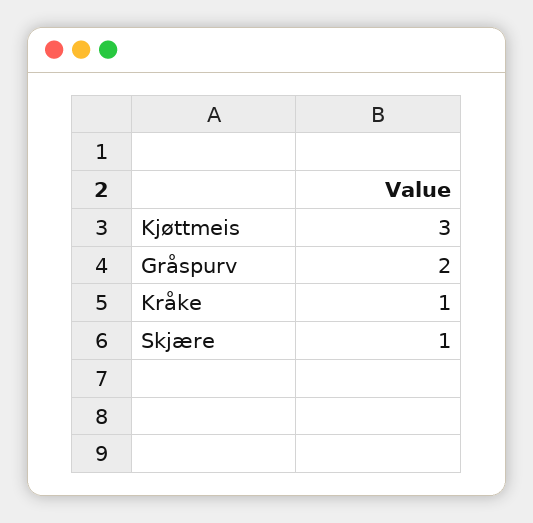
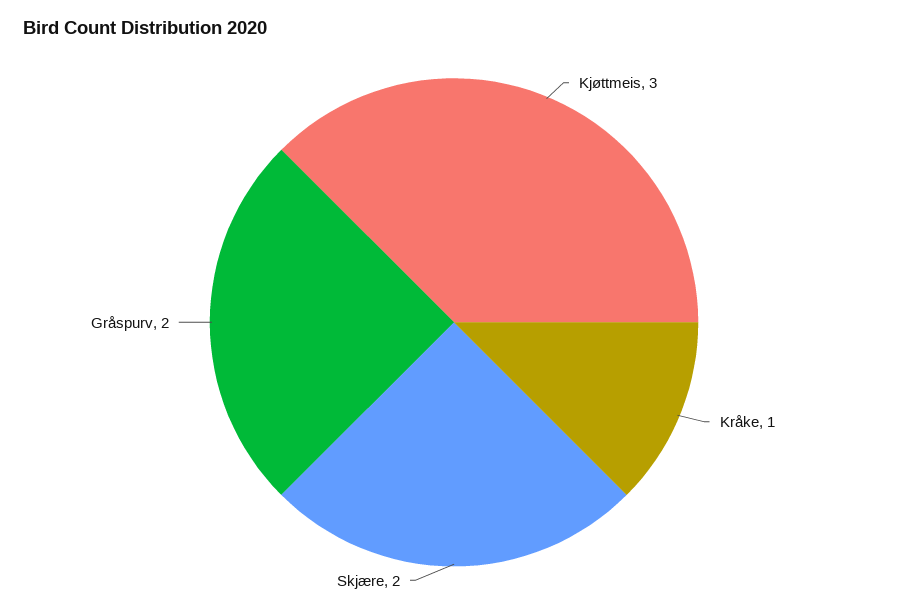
  {
    "Kjøttmeis": 3,
    "Gråspurv": 2,
    "Kråke": 1,
-   "Skjære": 1
+   "Skjære": 2
  }

